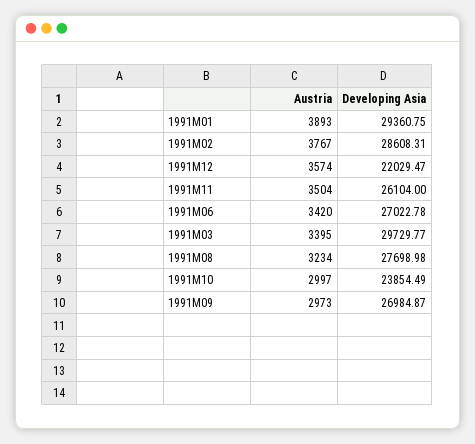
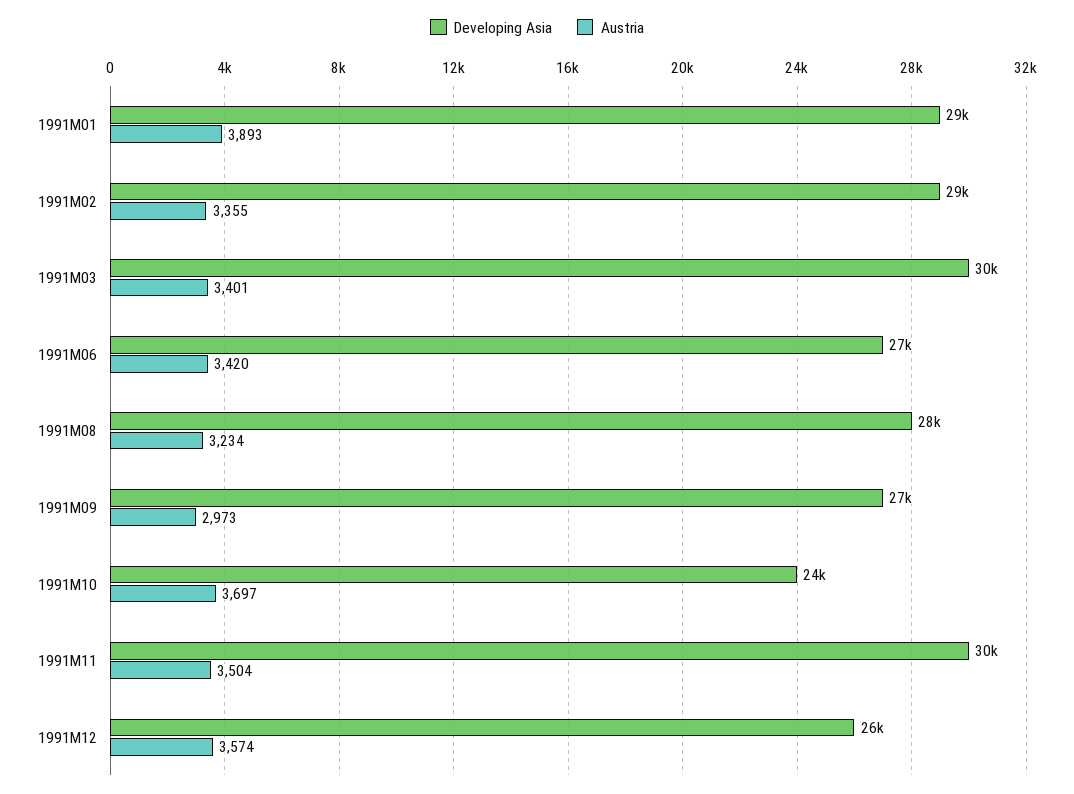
  {
    "Austria": {
      "1991M01": 3893,
-     "1991M02": 3767,
+     "1991M02": 3355,
      "1991M12": 3574,
      "1991M11": 3504,
      "1991M06": 3420,
-     "1991M03": 3395,
+     "1991M03": 3401,
      "1991M08": 3234,
-     "1991M10": 2997,
+     "1991M10": 3697,
      "1991M09": 2973
    },
    "Developing Asia": {
      "1991M01": 29360.75,
      "1991M02": 28608.31,
-     "1991M12": 22029.47,
+     "1991M12": 26000,
-     "1991M11": 26104,
+     "1991M11": 30000,
      "1991M06": 27022.78,
      "1991M03": 29729.77,
      "1991M08": 27698.98,
      "1991M10": 23854.49,
      "1991M09": 26984.87
    }
  }

